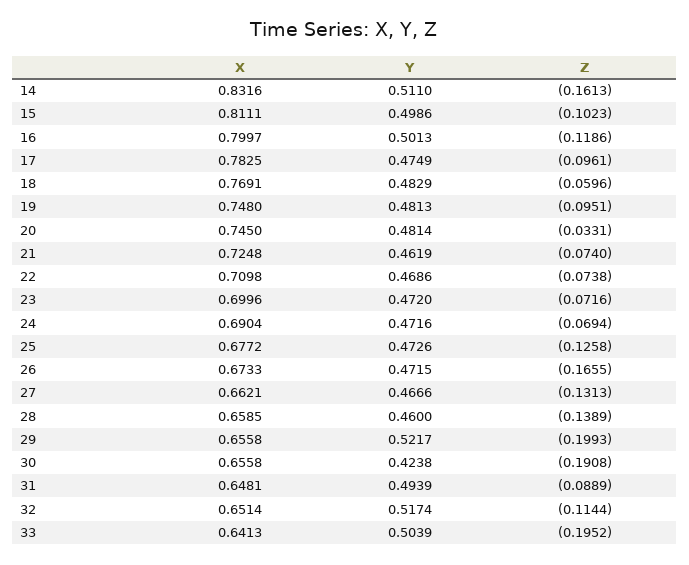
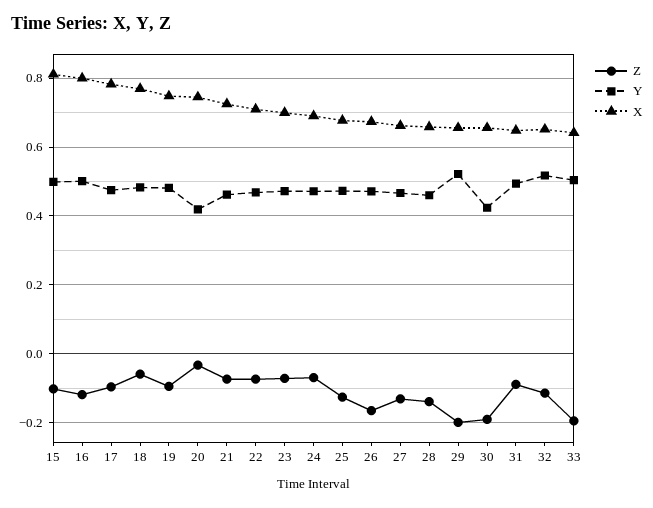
  {
    "X": {
-     "14": 0.8316,
      "15": 0.8111,
      "16": 0.7997,
      "17": 0.7825,
      "18": 0.7691,
      "19": 0.748,
      "20": 0.745,
      "21": 0.7248,
      "22": 0.7098,
      "23": 0.6996,
      "24": 0.6904,
      "25": 0.6772,
      "26": 0.6733,
      "27": 0.6621,
      "28": 0.6585,
      "29": 0.6558,
      "30": 0.6558,
      "31": 0.6481,
      "32": 0.6514,
      "33": 0.6413
    },
    "Y": {
-     "14": 0.511,
      "15": 0.4986,
      "16": 0.5013,
      "17": 0.4749,
      "18": 0.4829,
      "19": 0.4813,
-     "20": 0.4814,
+     "20": 0.42,
      "21": 0.4619,
      "22": 0.4686,
      "23": 0.472,
      "24": 0.4716,
      "25": 0.4726,
      "26": 0.4715,
      "27": 0.4666,
      "28": 0.46,
      "29": 0.5217,
      "30": 0.4238,
      "31": 0.4939,
      "32": 0.5174,
      "33": 0.5039
    },
    "Z": {
-     "14": -0.1613,
      "15": -0.1023,
      "16": -0.1186,
      "17": -0.0961,
      "18": -0.0596,
      "19": -0.0951,
      "20": -0.0331,
      "21": -0.074,
      "22": -0.0738,
      "23": -0.0716,
      "24": -0.0694,
      "25": -0.1258,
      "26": -0.1655,
      "27": -0.1313,
      "28": -0.1389,
      "29": -0.1993,
      "30": -0.1908,
      "31": -0.0889,
      "32": -0.1144,
      "33": -0.1952
    }
  }

